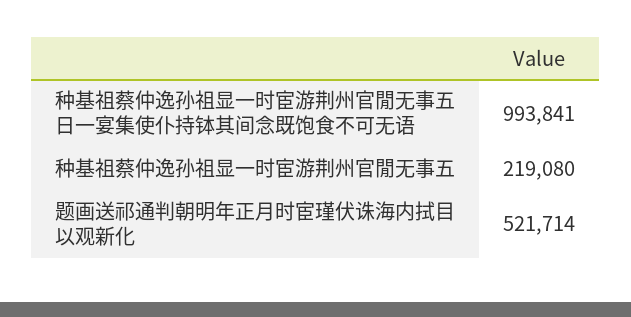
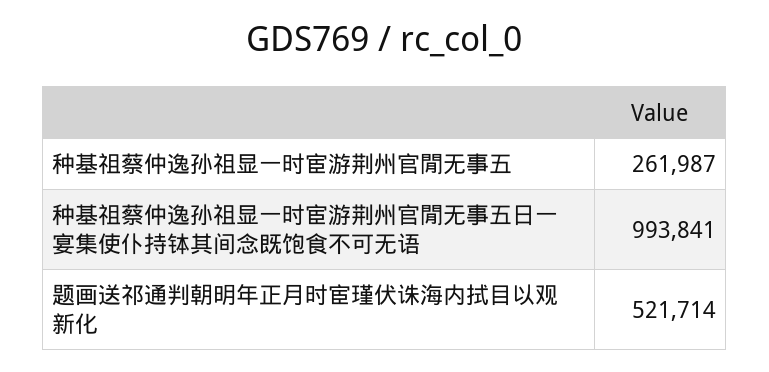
  {
    "种基祖蔡仲逸孙祖显一时宦游荆州官閒无事五日一宴集使仆持钵其间念既饱食不可无语": 993841,
-   "种基祖蔡仲逸孙祖显一时宦游荆州官閒无事五": 219080,
+   "种基祖蔡仲逸孙祖显一时宦游荆州官閒无事五": 261987,
    "题画送祁通判朝明年正月时宦瑾伏诛海内拭目以观新化": 521714
  }

